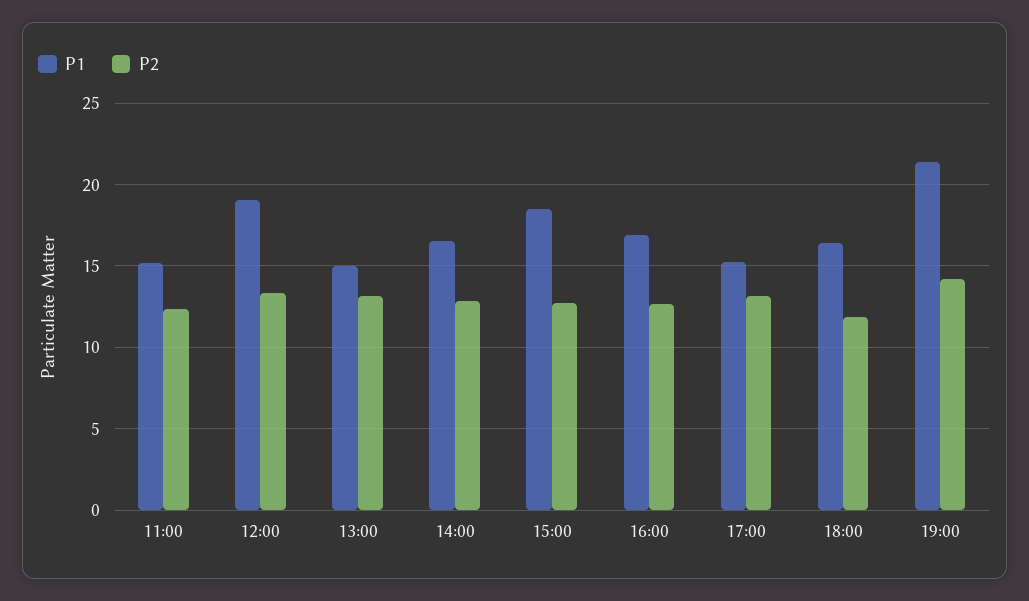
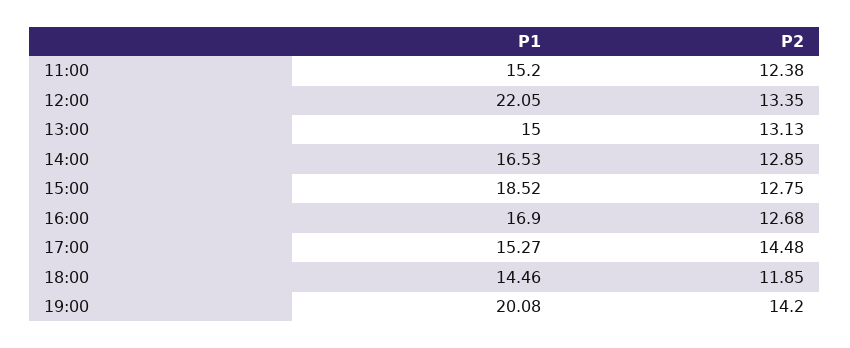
  {
    "P1": {
      "11:00": 15.2,
-     "12:00": 19,
+     "12:00": 22.05,
      "13:00": 15,
      "14:00": 16.53,
      "15:00": 18.52,
      "16:00": 16.9,
      "17:00": 15.27,
-     "18:00": 16.5,
+     "18:00": 14.46,
-     "19:00": 21.5
+     "19:00": 20.08
    },
    "P2": {
      "11:00": 12.38,
      "12:00": 13.35,
      "13:00": 13.13,
      "14:00": 12.85,
      "15:00": 12.75,
      "16:00": 12.68,
-     "17:00": 13,
+     "17:00": 14.48,
      "18:00": 11.85,
      "19:00": 14.2
    }
  }

